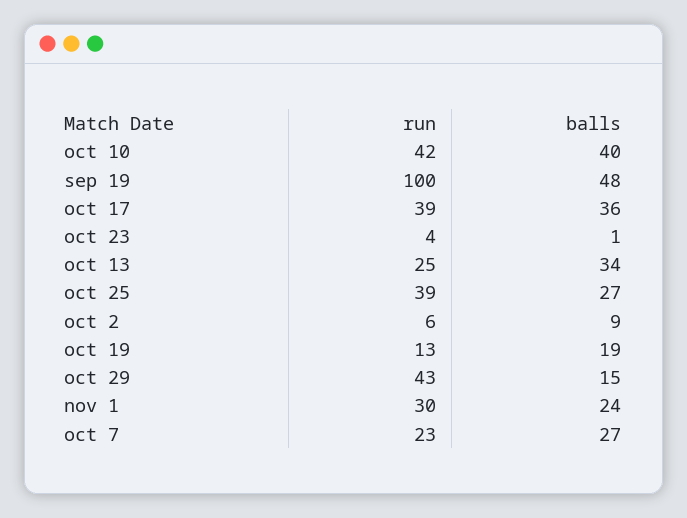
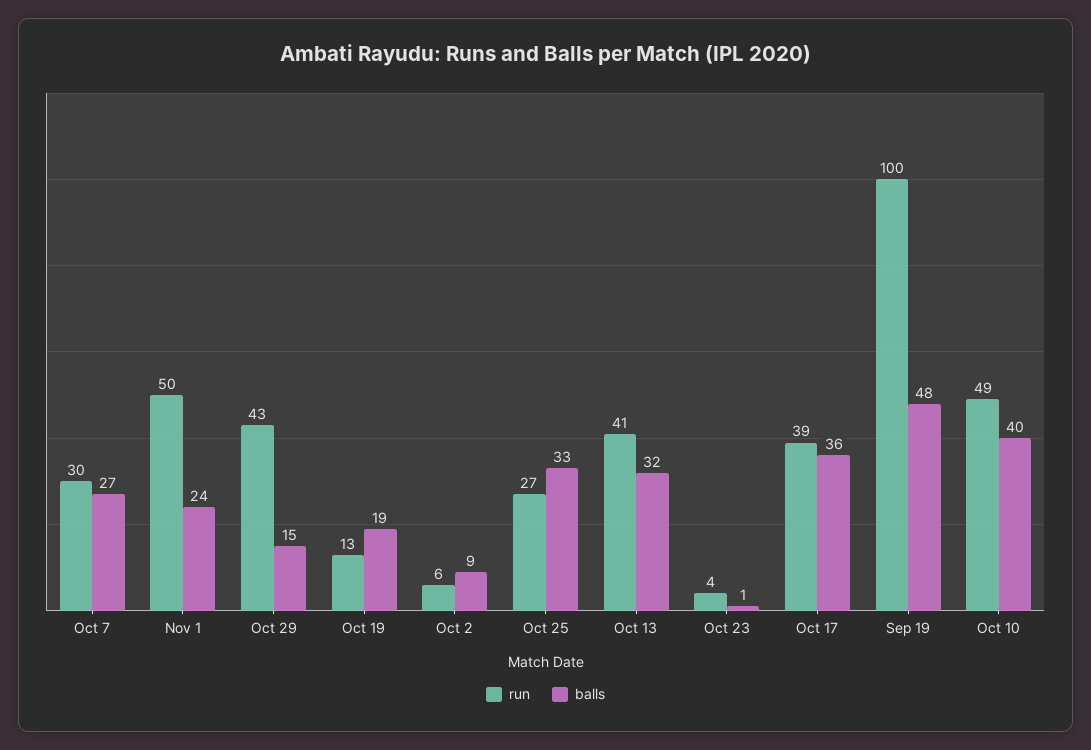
  {
    "run": {
-     "oct 10": 42,
+     "oct 10": 49,
      "sep 19": 100,
      "oct 17": 39,
      "oct 23": 4,
-     "oct 13": 25,
+     "oct 13": 41,
-     "oct 25": 39,
+     "oct 25": 27,
      "oct 2": 6,
      "oct 19": 13,
      "oct 29": 43,
-     "nov 1": 30,
+     "nov 1": 50,
-     "oct 7": 23
+     "oct 7": 30
    },
    "balls": {
      "oct 10": 40,
      "sep 19": 48,
      "oct 17": 36,
      "oct 23": 1,
-     "oct 13": 34,
+     "oct 13": 32,
-     "oct 25": 27,
+     "oct 25": 33,
      "oct 2": 9,
      "oct 19": 19,
      "oct 29": 15,
      "nov 1": 24,
      "oct 7": 27
    }
  }

